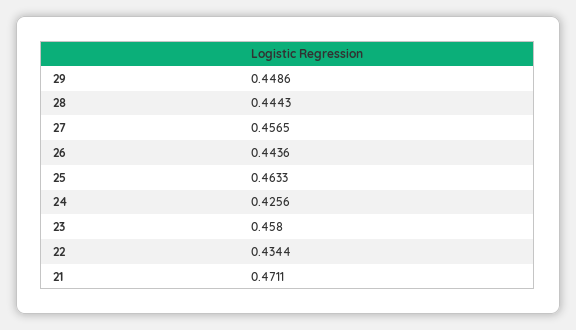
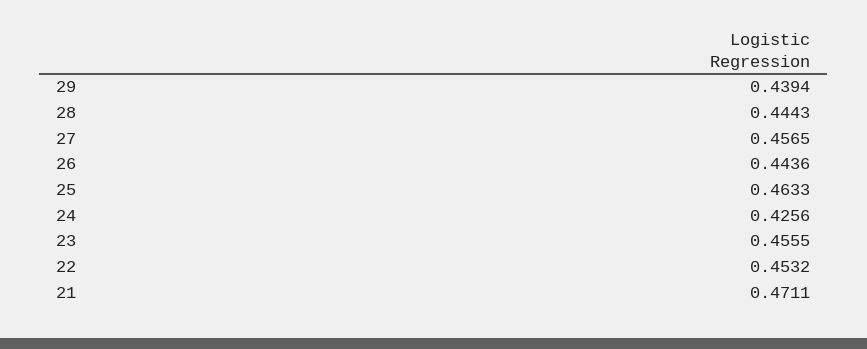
  {
-   "29": 0.4486,
+   "29": 0.4394,
    "28": 0.4443,
    "27": 0.4565,
    "26": 0.4436,
    "25": 0.4633,
    "24": 0.4256,
-   "23": 0.458,
+   "23": 0.4555,
-   "22": 0.4344,
+   "22": 0.4532,
    "21": 0.4711
  }

